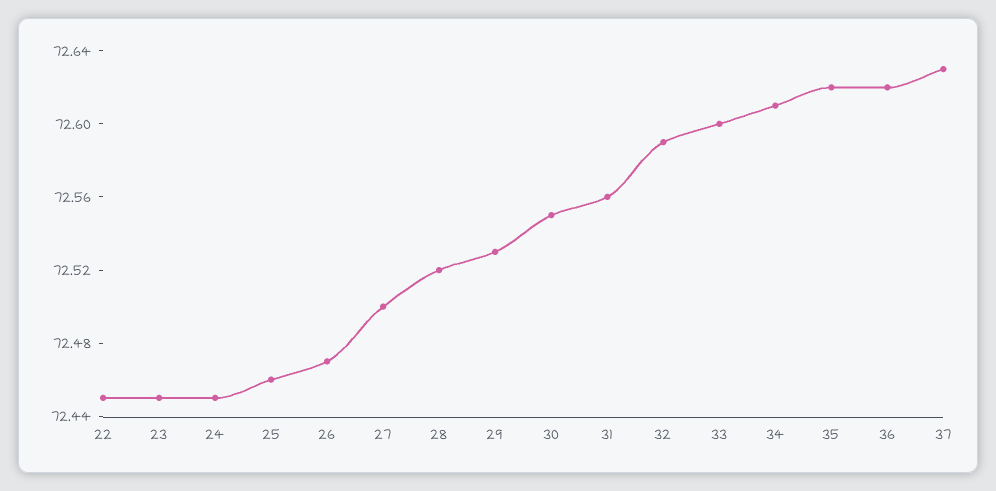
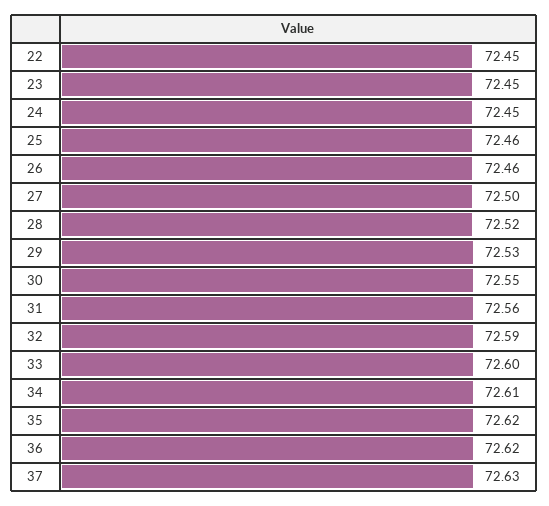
  {
    "22": 72.45,
    "23": 72.45,
    "24": 72.45,
    "25": 72.46,
-   "26": 72.47,
+   "26": 72.46,
    "27": 72.5,
    "28": 72.52,
    "29": 72.53,
    "30": 72.55,
    "31": 72.56,
    "32": 72.59,
    "33": 72.6,
    "34": 72.61,
    "35": 72.62,
    "36": 72.62,
    "37": 72.63
  }

